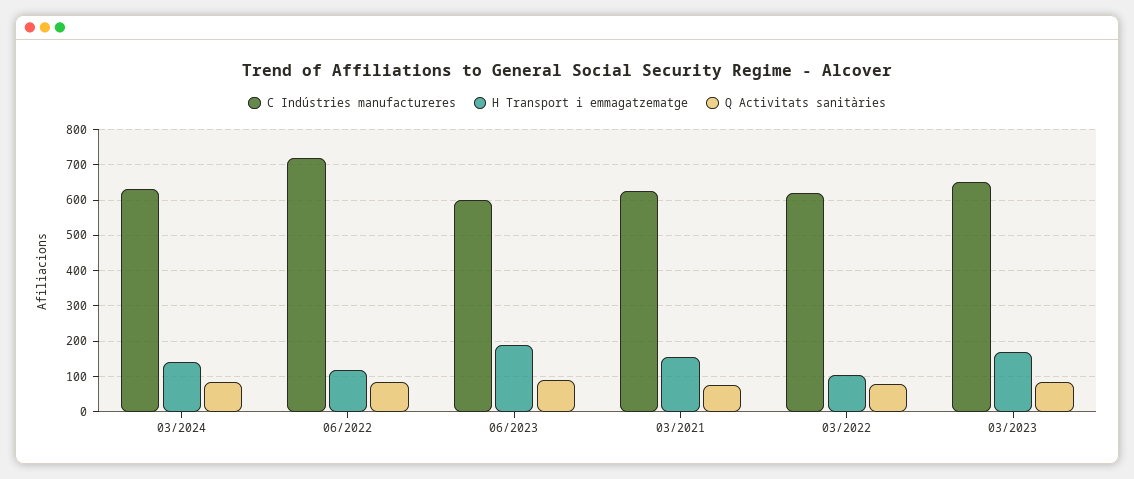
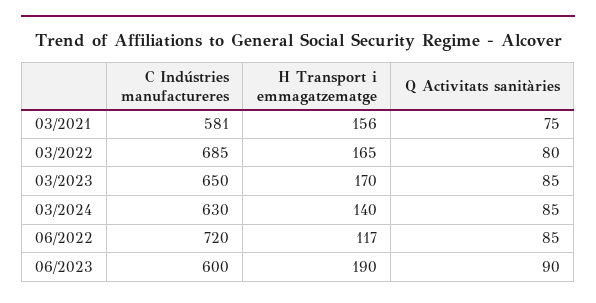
  {
    "C Indústries manufactureres": {
      "03/2024": 630,
      "06/2022": 720,
      "06/2023": 600,
-     "03/2021": 620,
+     "03/2021": 581,
-     "03/2022": 620,
+     "03/2022": 685,
      "03/2023": 650
    },
    "H Transport i emmagatzematge": {
      "03/2024": 140,
      "06/2022": 117,
      "06/2023": 190,
      "03/2021": 156,
-     "03/2022": 100,
+     "03/2022": 165,
      "03/2023": 170
    },
    "Q Activitats sanitàries": {
      "03/2024": 85,
      "06/2022": 85,
      "06/2023": 90,
      "03/2021": 75,
      "03/2022": 80,
      "03/2023": 85
    }
  }

